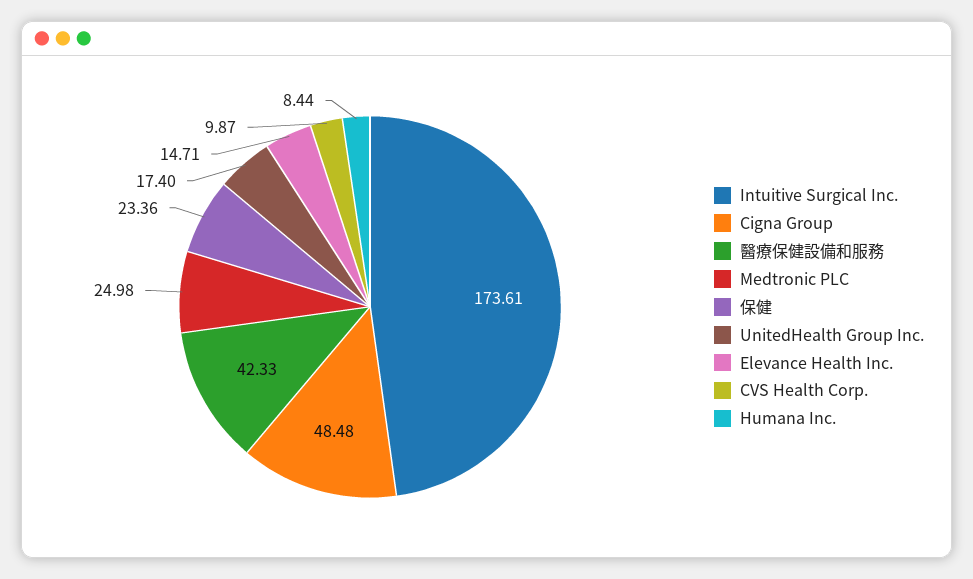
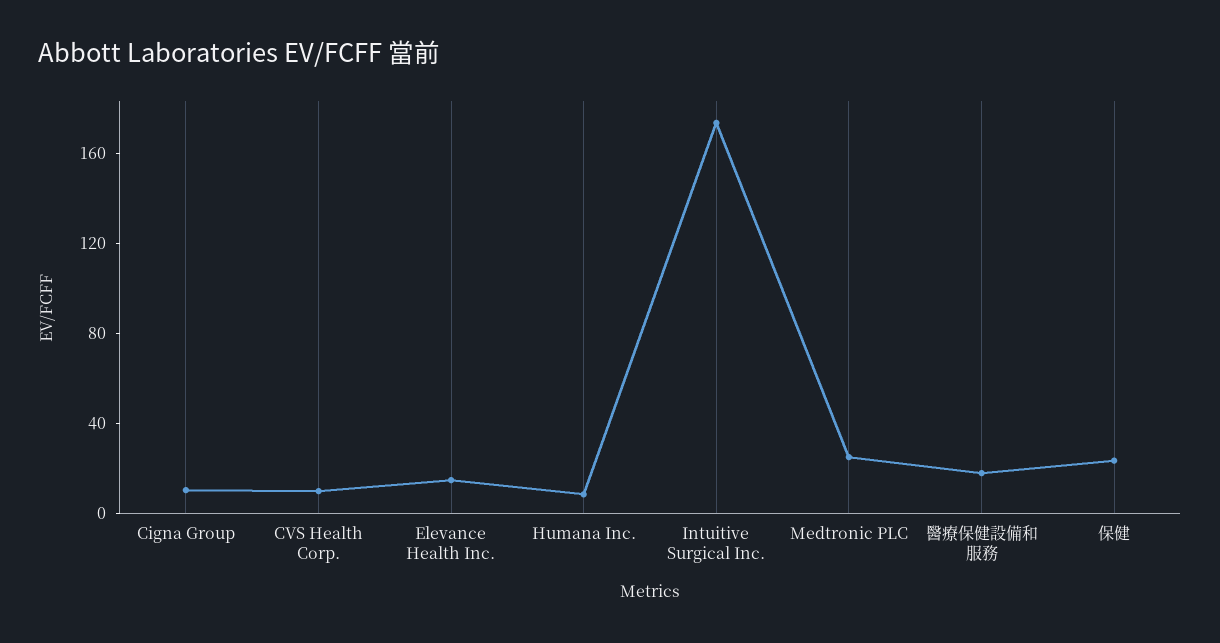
  {
    "Intuitive Surgical Inc.": 173.61,
-   "Cigna Group": 48.48,
+   "Cigna Group": 10,
-   "醫療保健設備和服務": 42.33,
+   "醫療保健設備和服務": 20,
    "Medtronic PLC": 24.98,
    "保健": 23.36,
-   "UnitedHealth Group Inc.": 17.4,
    "Elevance Health Inc.": 14.71,
    "CVS Health Corp.": 9.87,
    "Humana Inc.": 8.44
  }

